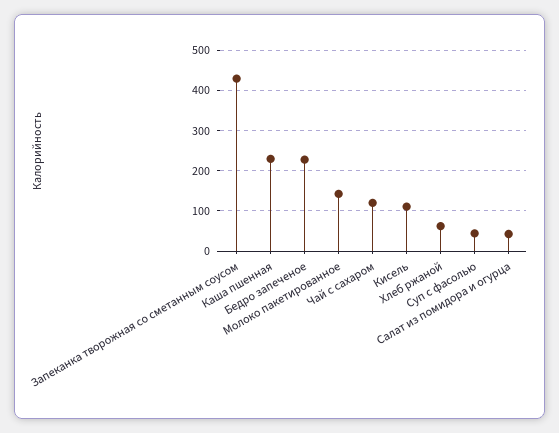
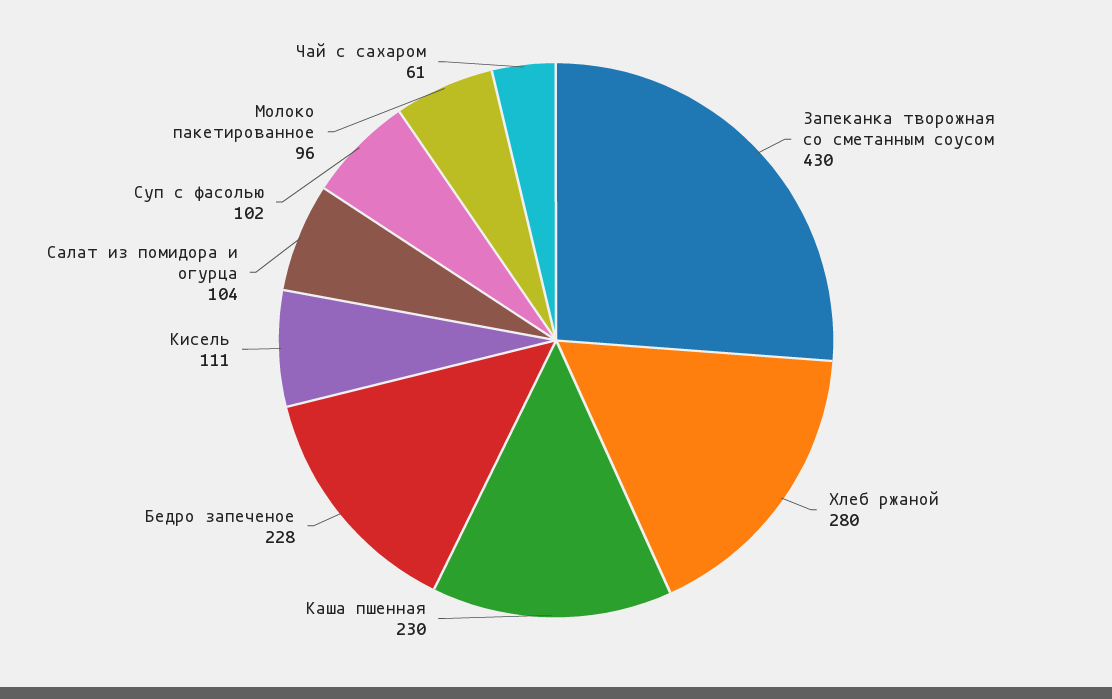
  {
    "Запеканка творожная со сметанным соусом": 430,
    "Каша пшенная": 230,
    "Бедро запеченое": 228,
-   "Молоко пакетированное": 140,
+   "Молоко пакетированное": 96,
-   "Чай с сахаром": 120,
+   "Чай с сахаром": 61,
    "Кисель": 111,
-   "Хлеб ржаной": 60,
+   "Хлеб ржаной": 280,
-   "Суп с фасолью": 40,
+   "Суп с фасолью": 102,
-   "Салат из помидора и огурца": 40
+   "Салат из помидора и огурца": 104
  }

